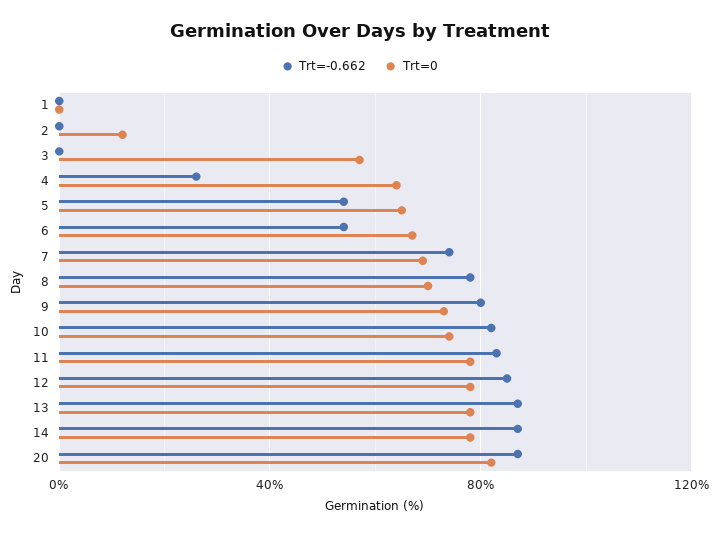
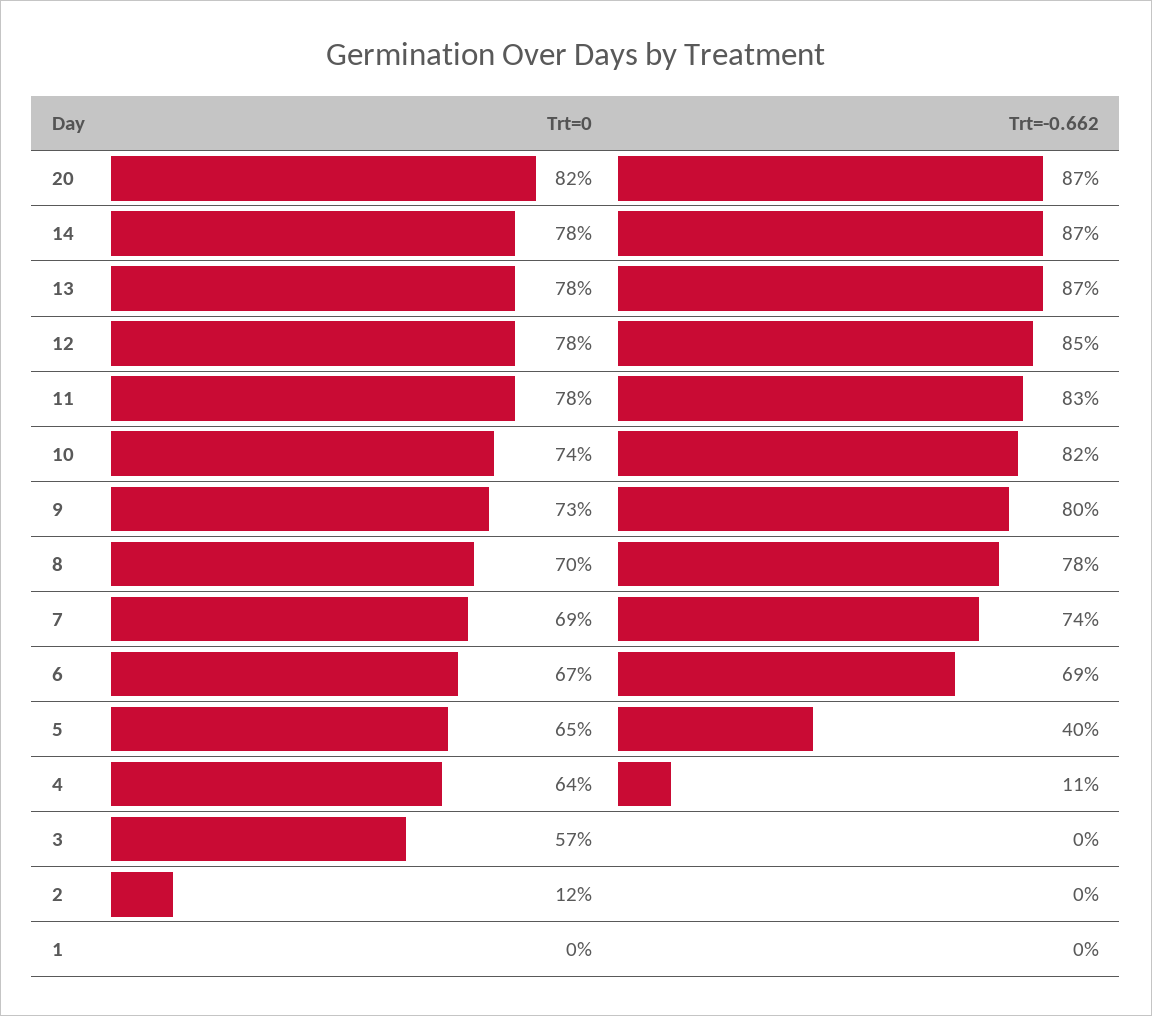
  {
    "Trt=-0.662": {
      "1": 0,
      "2": 0,
      "3": 0,
-     "4": 25,
+     "4": 11,
-     "5": 55,
+     "5": 40,
-     "6": 55,
+     "6": 69,
      "7": 74,
      "8": 78,
      "9": 80,
      "10": 82,
      "11": 83,
      "12": 85,
      "13": 87,
      "14": 87,
      "20": 87
    },
    "Trt=0": {
      "1": 0,
      "2": 12,
      "3": 57,
      "4": 64,
      "5": 65,
      "6": 67,
      "7": 69,
      "8": 70,
      "9": 73,
      "10": 74,
      "11": 78,
      "12": 78,
      "13": 78,
      "14": 78,
      "20": 82
    }
  }

